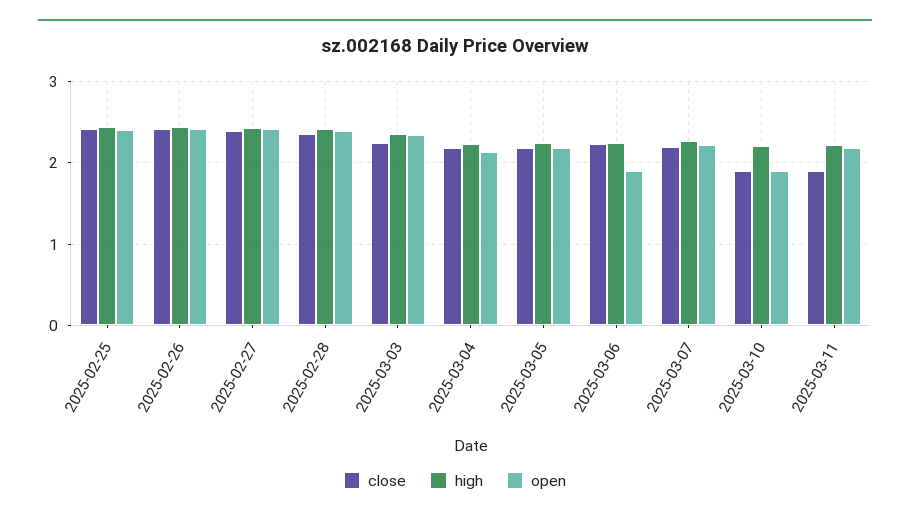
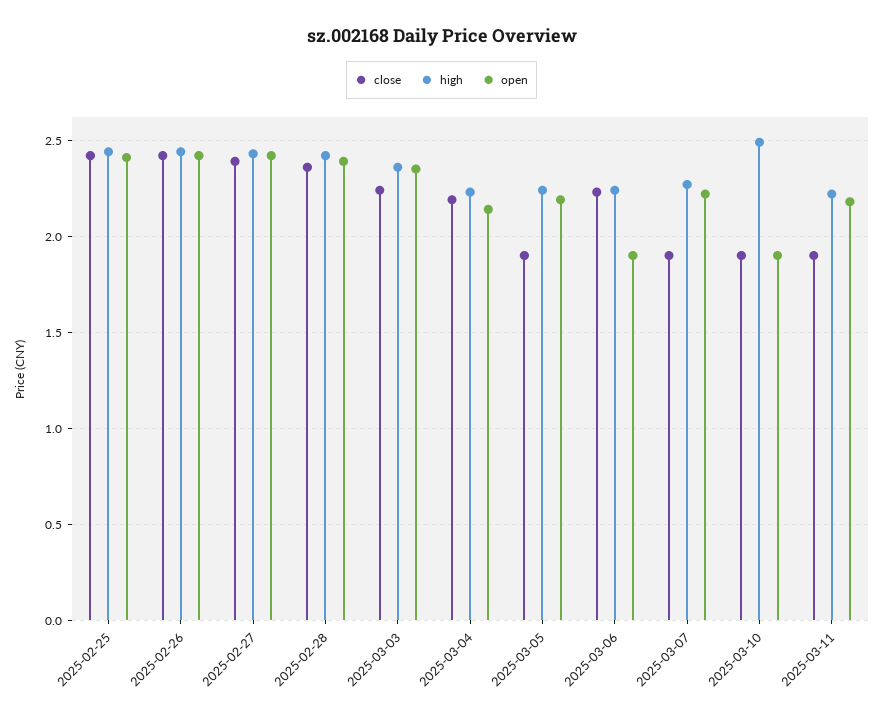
  {
    "close": {
      "2025-02-25": 2.4,
      "2025-02-26": 2.4,
      "2025-02-27": 2.4,
      "2025-02-28": 2.35,
      "2025-03-03": 2.25,
      "2025-03-04": 2.2,
-     "2025-03-05": 2.2,
+     "2025-03-05": 1.9,
      "2025-03-06": 2.25,
-     "2025-03-07": 2.2,
+     "2025-03-07": 1.9,
      "2025-03-10": 1.9,
      "2025-03-11": 1.9
    },
    "high": {
      "2025-02-25": 2.45,
      "2025-02-26": 2.45,
      "2025-02-27": 2.45,
      "2025-02-28": 2.4,
      "2025-03-03": 2.35,
      "2025-03-04": 2.25,
      "2025-03-05": 2.25,
      "2025-03-06": 2.25,
      "2025-03-07": 2.25,
-     "2025-03-10": 2.2,
+     "2025-03-10": 2.5,
      "2025-03-11": 2.2
    },
    "open": {
      "2025-02-25": 2.4,
      "2025-02-26": 2.4,
      "2025-02-27": 2.4,
      "2025-02-28": 2.4,
      "2025-03-03": 2.35,
      "2025-03-04": 2.15,
      "2025-03-05": 2.2,
      "2025-03-06": 1.9,
      "2025-03-07": 2.2,
      "2025-03-10": 1.9,
      "2025-03-11": 2.2
    }
  }

